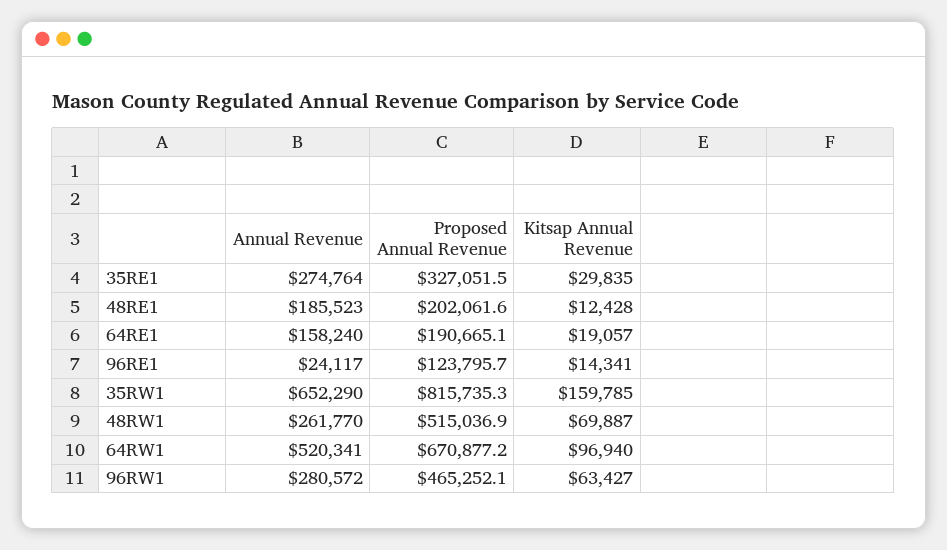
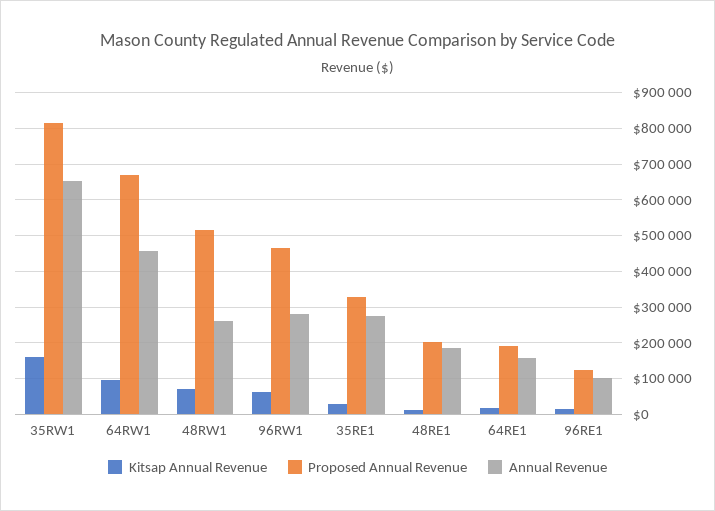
  {
    "Annual Revenue": {
      "35RE1": 274764,
      "48RE1": 185523,
      "64RE1": 158240,
-     "96RE1": 24117,
+     "96RE1": 100000,
      "35RW1": 652290,
      "48RW1": 261770,
-     "64RW1": 520341,
+     "64RW1": 460000,
      "96RW1": 280572
    },
    "Proposed Annual Revenue": {
      "35RE1": 327051.5,
      "48RE1": 202061.6,
      "64RE1": 190665.1,
      "96RE1": 123795.7,
      "35RW1": 815735.3,
      "48RW1": 515036.9,
      "64RW1": 670877.2,
      "96RW1": 465252.1
    },
    "Kitsap Annual Revenue": {
      "35RE1": 29835,
      "48RE1": 12428,
      "64RE1": 19057,
      "96RE1": 14341,
      "35RW1": 159785,
      "48RW1": 69887,
      "64RW1": 96940,
      "96RW1": 63427
    }
  }

